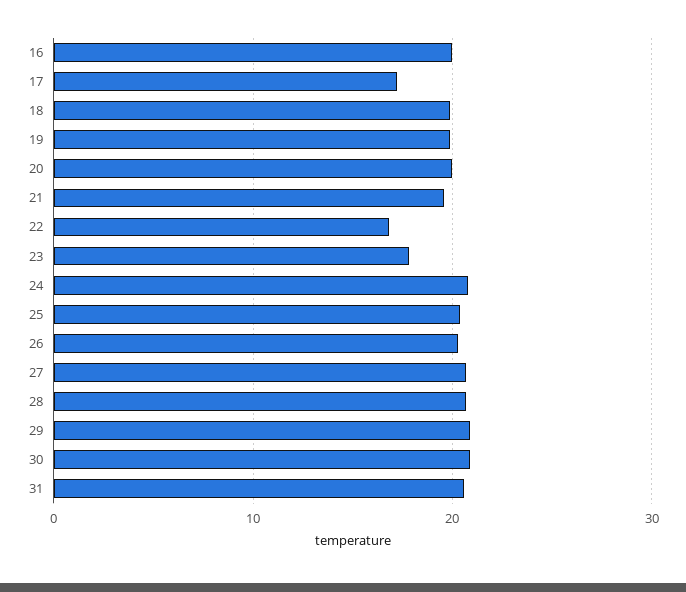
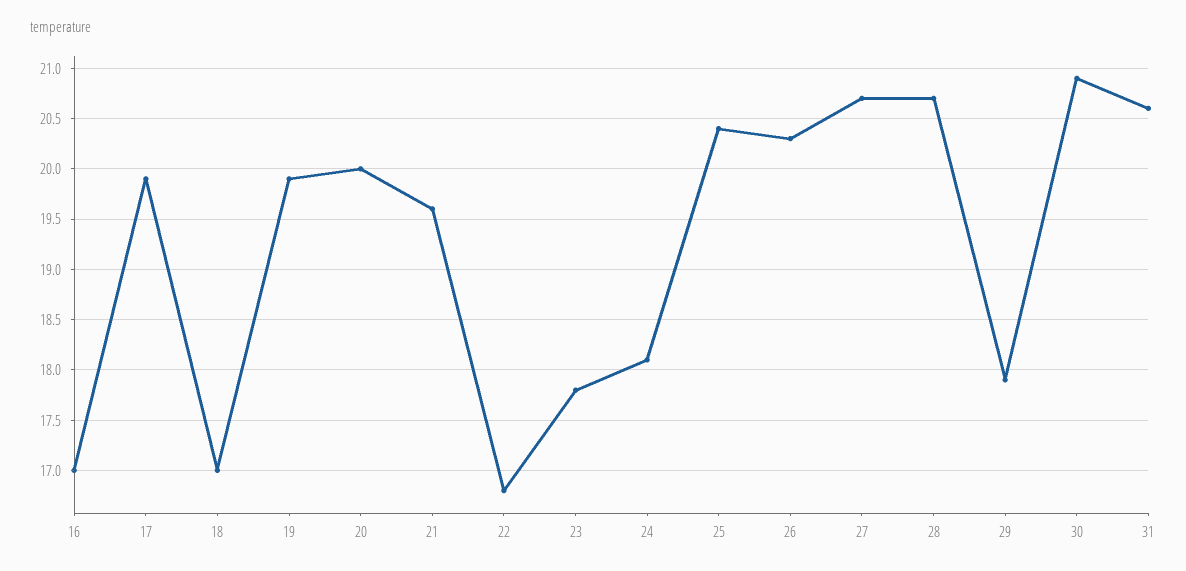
  {
-   "16": 20,
+   "16": 17,
-   "17": 17,
+   "17": 19.9,
-   "18": 20,
+   "18": 17,
    "19": 19.9,
    "20": 20,
    "21": 19.6,
    "22": 16.8,
    "23": 17.8,
-   "24": 21,
+   "24": 18.1,
    "25": 20.4,
    "26": 20.3,
    "27": 20.7,
    "28": 20.7,
-   "29": 21,
+   "29": 17.9,
    "30": 20.9,
    "31": 20.6
  }

